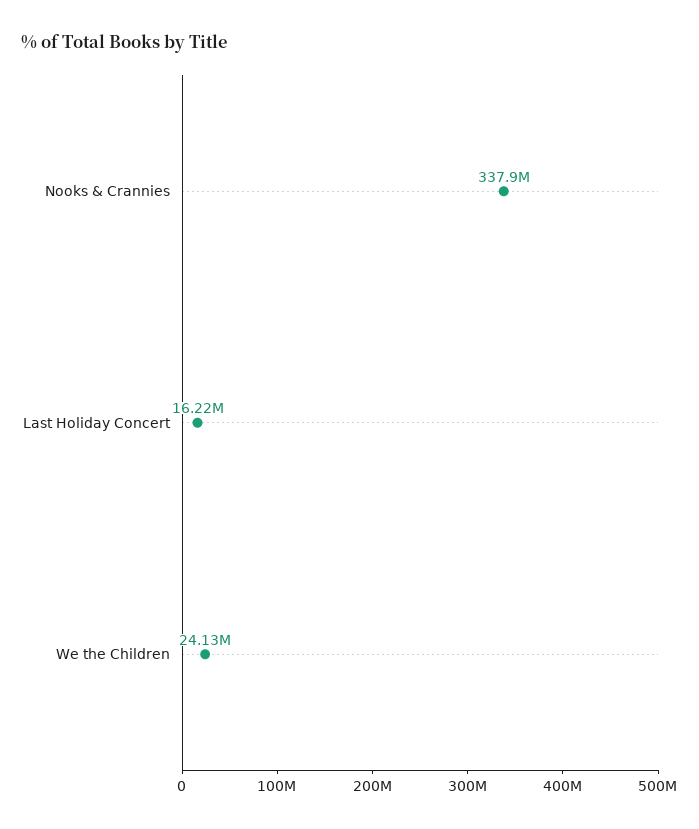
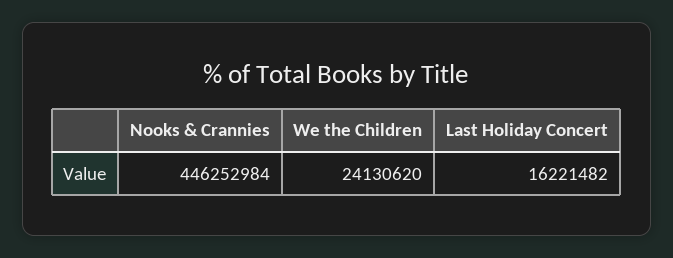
  {
-   "Nooks & Crannies": 337900000,
+   "Nooks & Crannies": 446252984,
    "Last Holiday Concert": 16221482,
    "We the Children": 24130620
  }

